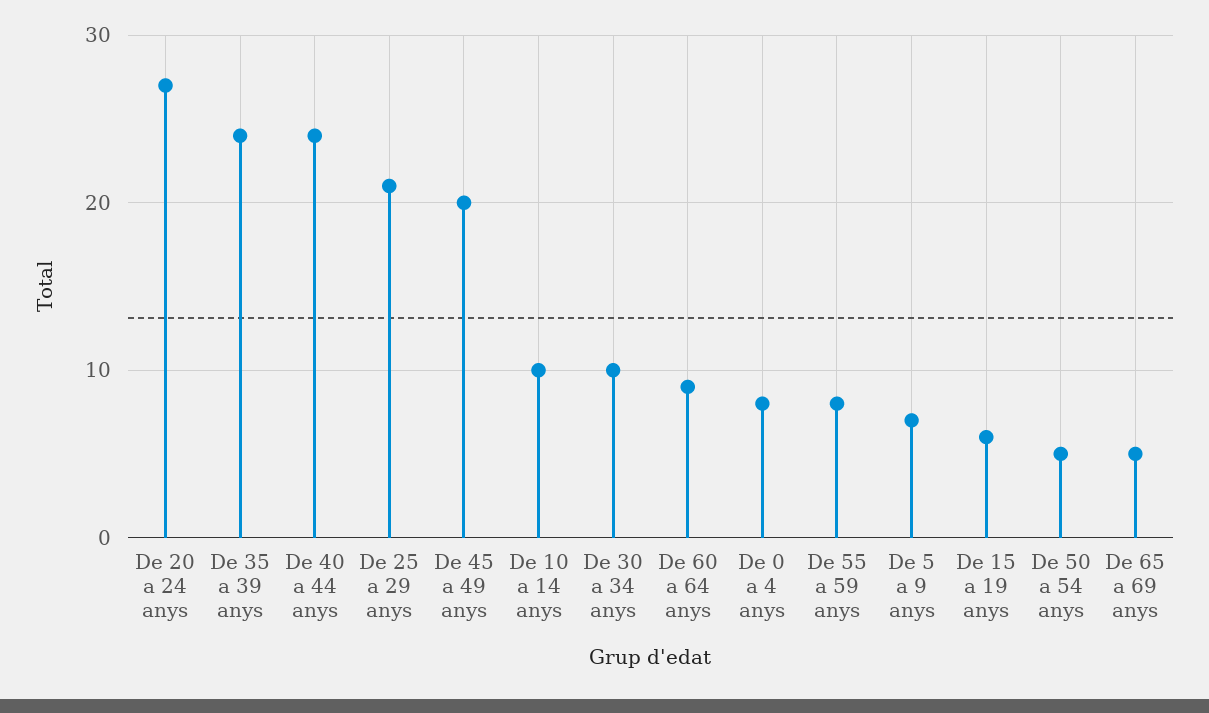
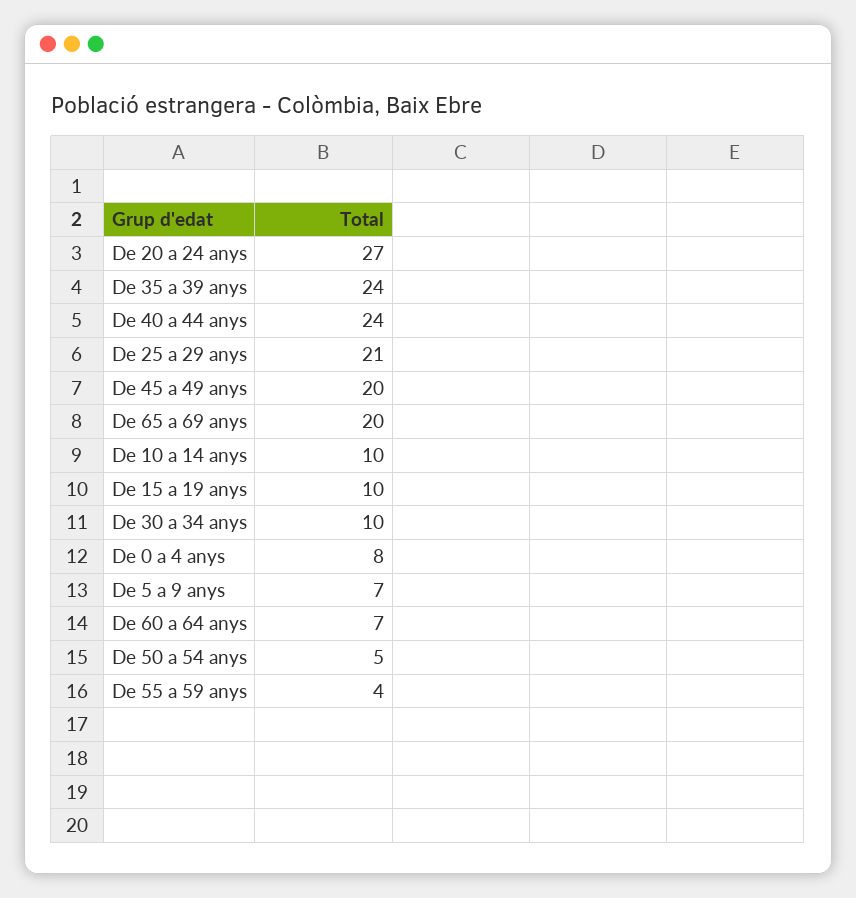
  {
    "De 20 a 24 anys": 27,
    "De 35 a 39 anys": 24,
    "De 40 a 44 anys": 24,
    "De 25 a 29 anys": 21,
    "De 45 a 49 anys": 20,
    "De 10 a 14 anys": 10,
    "De 30 a 34 anys": 10,
-   "De 60 a 64 anys": 9,
+   "De 60 a 64 anys": 7,
    "De 0 a 4 anys": 8,
-   "De 55 a 59 anys": 8,
+   "De 55 a 59 anys": 4,
    "De 5 a 9 anys": 7,
-   "De 15 a 19 anys": 6,
+   "De 15 a 19 anys": 10,
    "De 50 a 54 anys": 5,
-   "De 65 a 69 anys": 5
+   "De 65 a 69 anys": 20
  }

